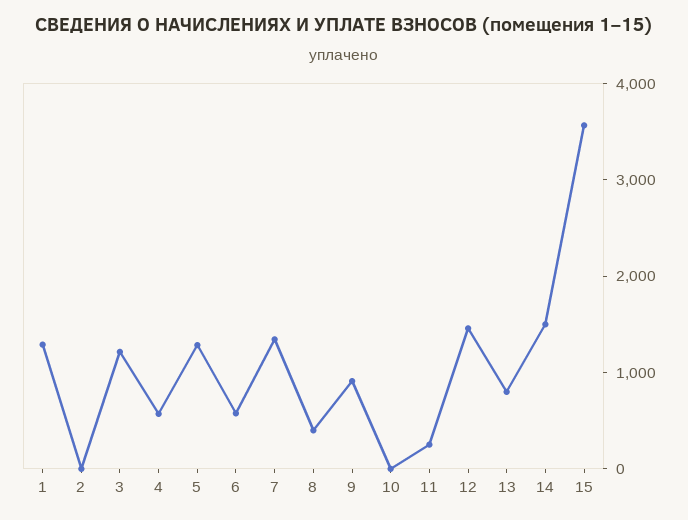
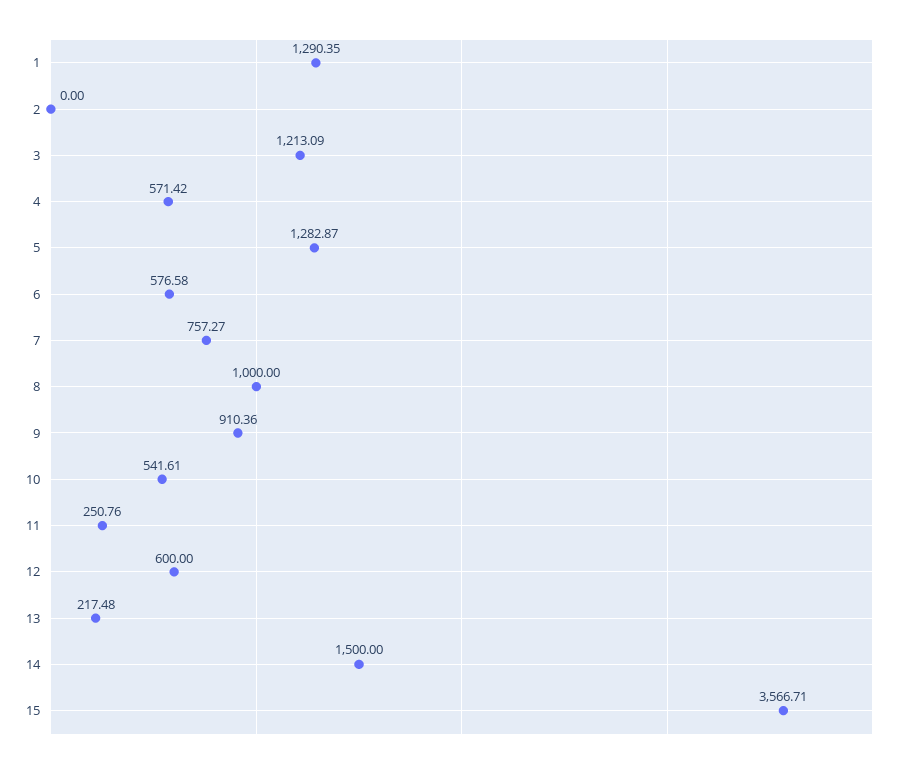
  {
    "1": 1290.35,
    "2": 0,
    "3": 1213.09,
    "4": 571.42,
    "5": 1282.87,
    "6": 576.58,
-   "7": 1400,
+   "7": 757.27,
-   "8": 400,
+   "8": 1000,
    "9": 910.36,
-   "10": 0,
+   "10": 541.61,
    "11": 250.76,
-   "12": 1400,
+   "12": 600,
-   "13": 800,
+   "13": 217.48,
    "14": 1500,
    "15": 3566.71
  }

